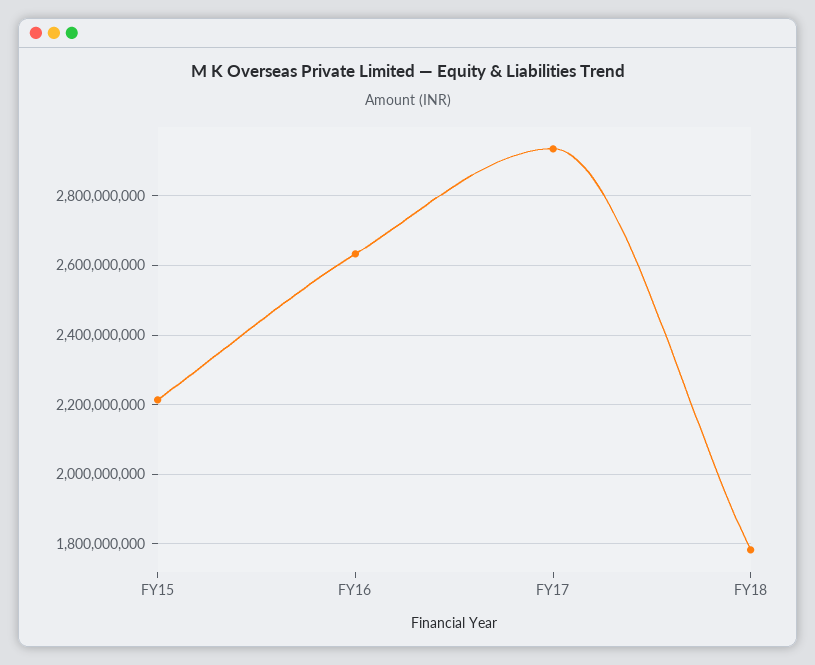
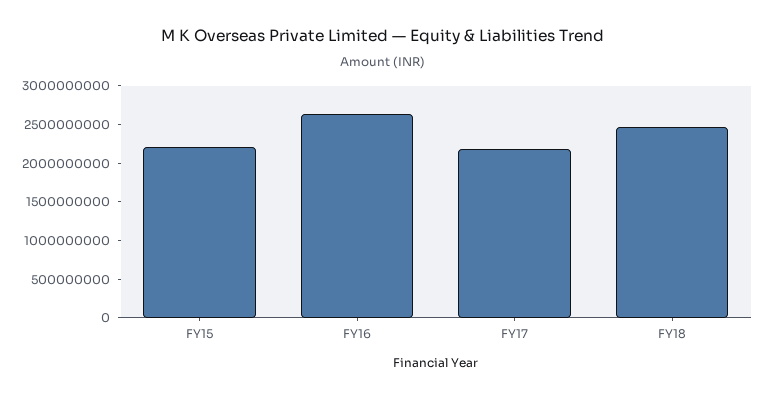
  {
    "FY15": 2220000000,
    "FY16": 2640000000,
-   "FY17": 2940000000,
+   "FY17": 2250000000,
-   "FY18": 1780000000
+   "FY18": 2500000000
  }

